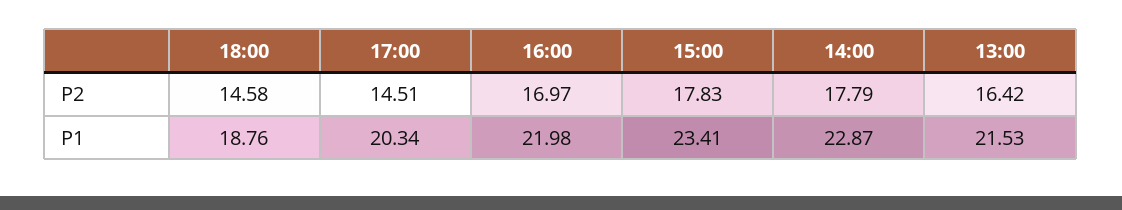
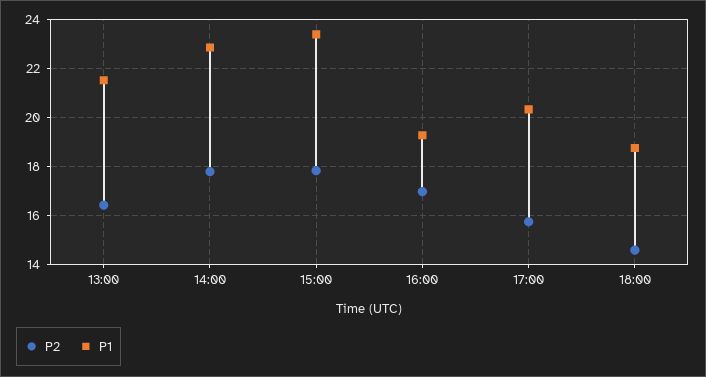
  {
    "P2": {
      "18:00": 14.58,
-     "17:00": 14.51,
+     "17:00": 15.75,
      "16:00": 16.97,
      "15:00": 17.83,
      "14:00": 17.79,
      "13:00": 16.42
    },
    "P1": {
      "18:00": 18.76,
      "17:00": 20.34,
-     "16:00": 21.98,
+     "16:00": 19.25,
      "15:00": 23.41,
      "14:00": 22.87,
      "13:00": 21.53
    }
  }

